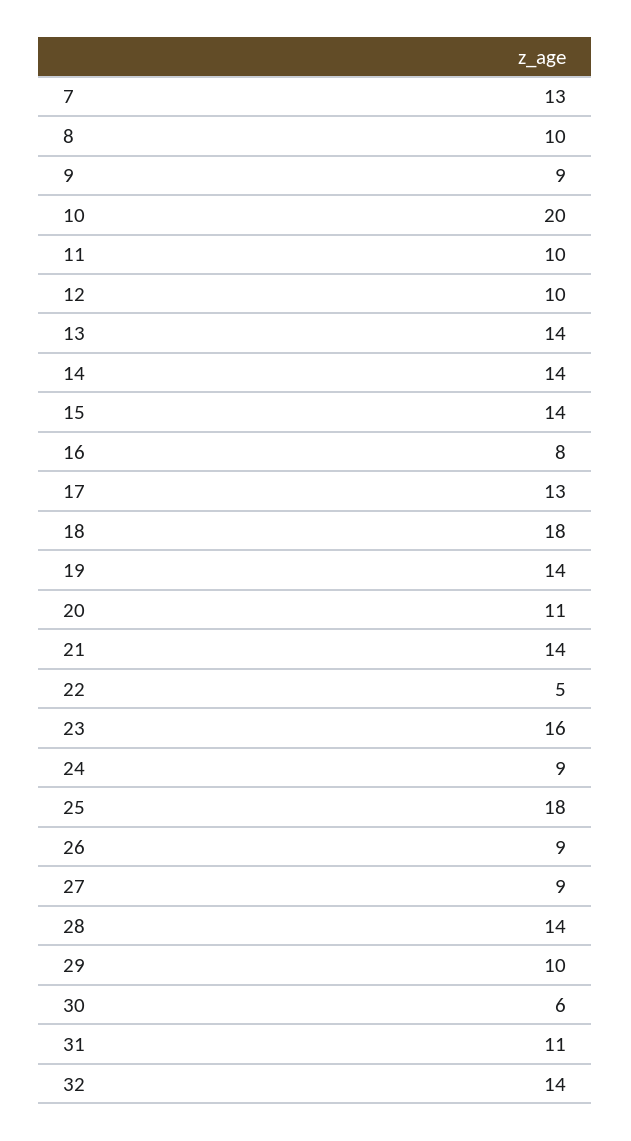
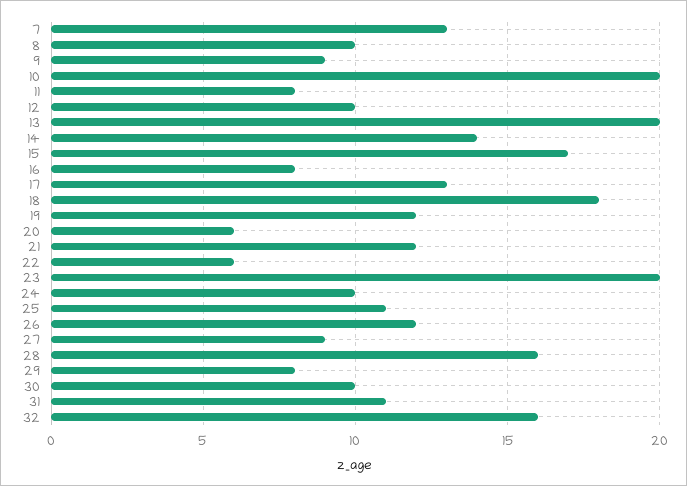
  {
    "7": 13,
    "8": 10,
    "9": 9,
    "10": 20,
-   "11": 10,
+   "11": 8,
    "12": 10,
-   "13": 14,
+   "13": 20,
    "14": 14,
-   "15": 14,
+   "15": 17,
    "16": 8,
    "17": 13,
    "18": 18,
-   "19": 14,
+   "19": 12,
-   "20": 11,
+   "20": 6,
-   "21": 14,
+   "21": 12,
-   "22": 5,
+   "22": 6,
-   "23": 16,
+   "23": 20,
-   "24": 9,
+   "24": 10,
-   "25": 18,
+   "25": 11,
-   "26": 9,
+   "26": 12,
    "27": 9,
-   "28": 14,
+   "28": 16,
-   "29": 10,
+   "29": 8,
-   "30": 6,
+   "30": 10,
    "31": 11,
-   "32": 14
+   "32": 16
  }

